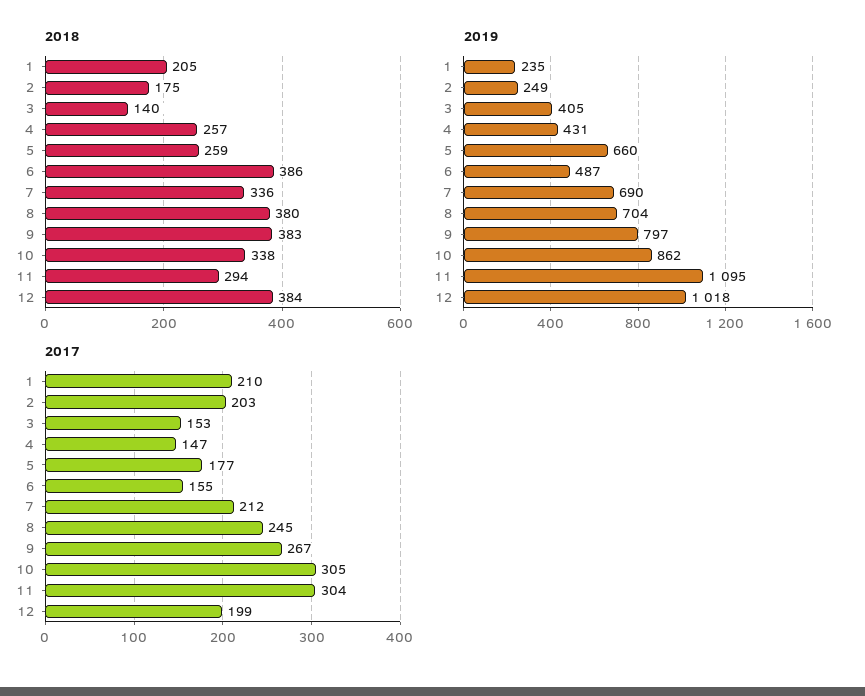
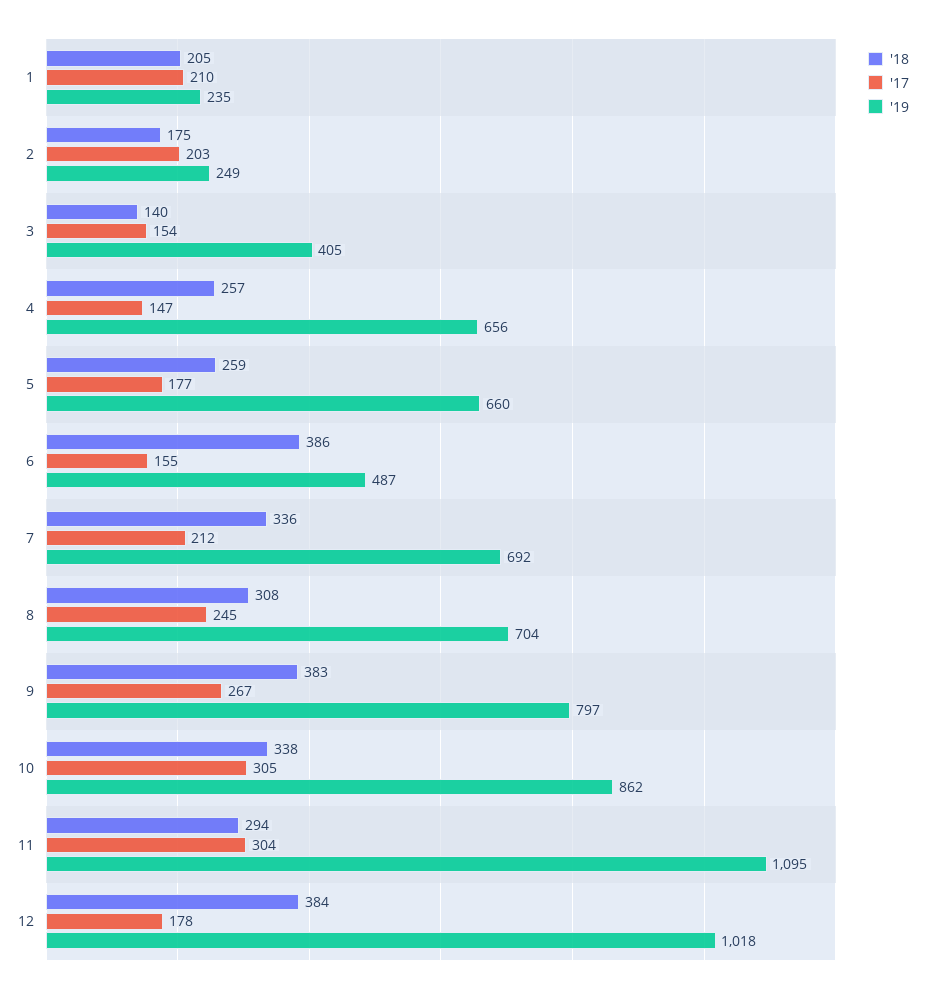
  {
    "2018": {
      "1": 205,
      "2": 175,
      "3": 140,
      "4": 257,
      "5": 259,
      "6": 386,
      "7": 336,
-     "8": 380,
+     "8": 308,
      "9": 383,
      "10": 338,
      "11": 294,
      "12": 384
    },
    "2019": {
      "1": 235,
      "2": 249,
      "3": 405,
-     "4": 431,
+     "4": 656,
      "5": 660,
      "6": 487,
-     "7": 690,
+     "7": 692,
      "8": 704,
      "9": 797,
      "10": 862,
      "11": 1095,
      "12": 1018
    },
    "2017": {
      "1": 210,
      "2": 203,
-     "3": 153,
+     "3": 154,
      "4": 147,
      "5": 177,
      "6": 155,
      "7": 212,
      "8": 245,
      "9": 267,
      "10": 305,
      "11": 304,
-     "12": 199
+     "12": 178
    }
  }

